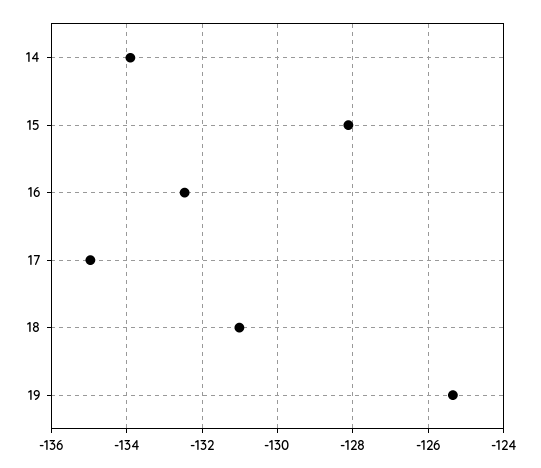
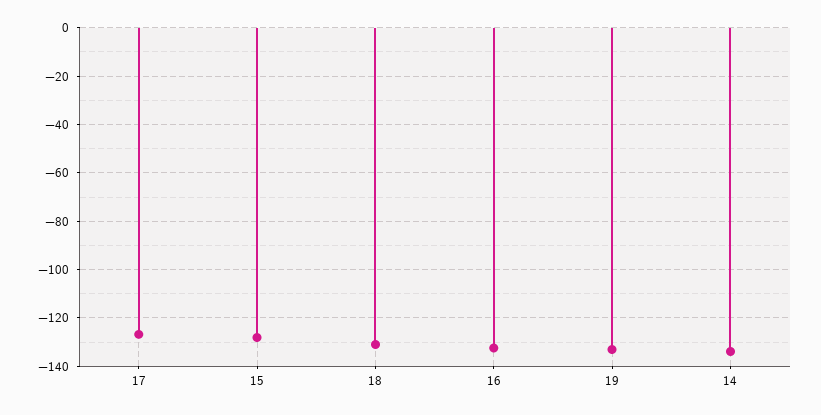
  {
    "14": -134,
    "15": -128.2,
    "16": -132.4,
-   "17": -135,
+   "17": -127.5,
    "18": -131,
-   "19": -125.4
+   "19": -132.5
  }

